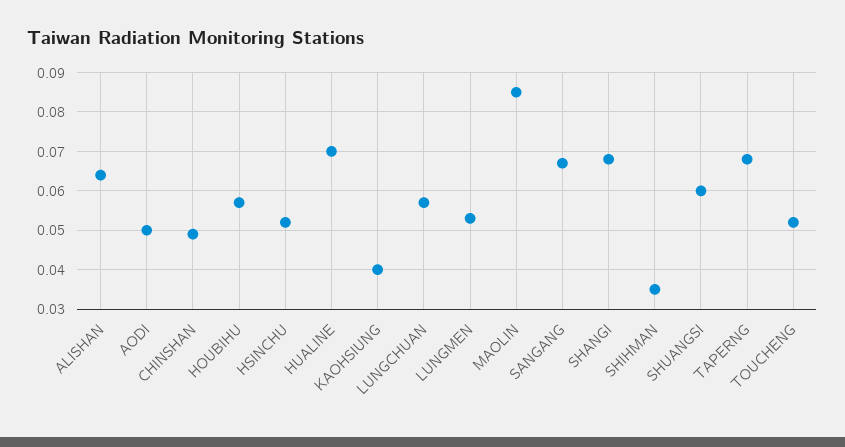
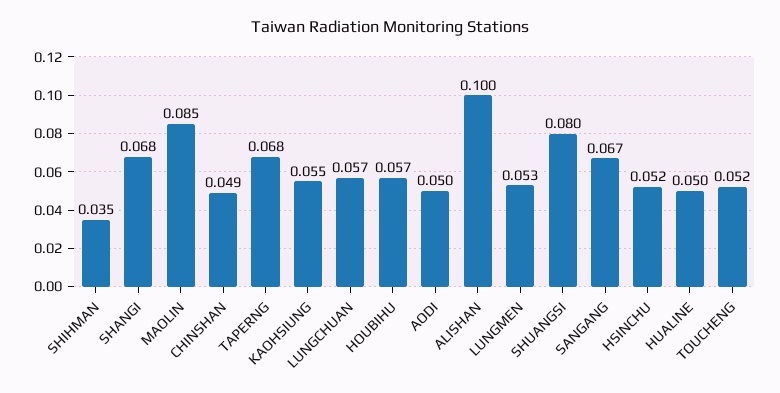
  {
-   "ALISHAN": 0.065,
+   "ALISHAN": 0.1,
    "AODI": 0.05,
    "CHINSHAN": 0.049,
    "HOUBIHU": 0.057,
    "HSINCHU": 0.052,
-   "HUALINE": 0.07,
+   "HUALINE": 0.05,
-   "KAOHSIUNG": 0.04,
+   "KAOHSIUNG": 0.055,
    "LUNGCHUAN": 0.057,
    "LUNGMEN": 0.053,
    "MAOLIN": 0.085,
    "SANGANG": 0.067,
    "SHANGI": 0.068,
    "SHIHMAN": 0.035,
-   "SHUANGSI": 0.06,
+   "SHUANGSI": 0.08,
    "TAPERNG": 0.068,
    "TOUCHENG": 0.052
  }

